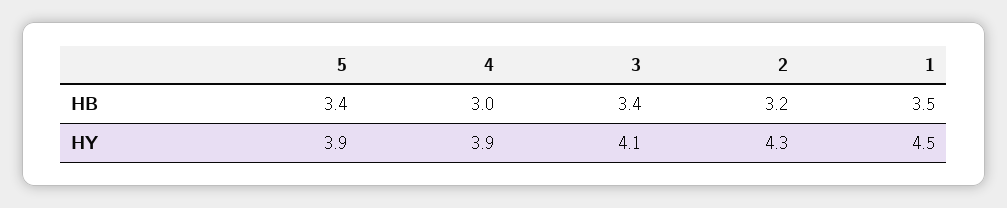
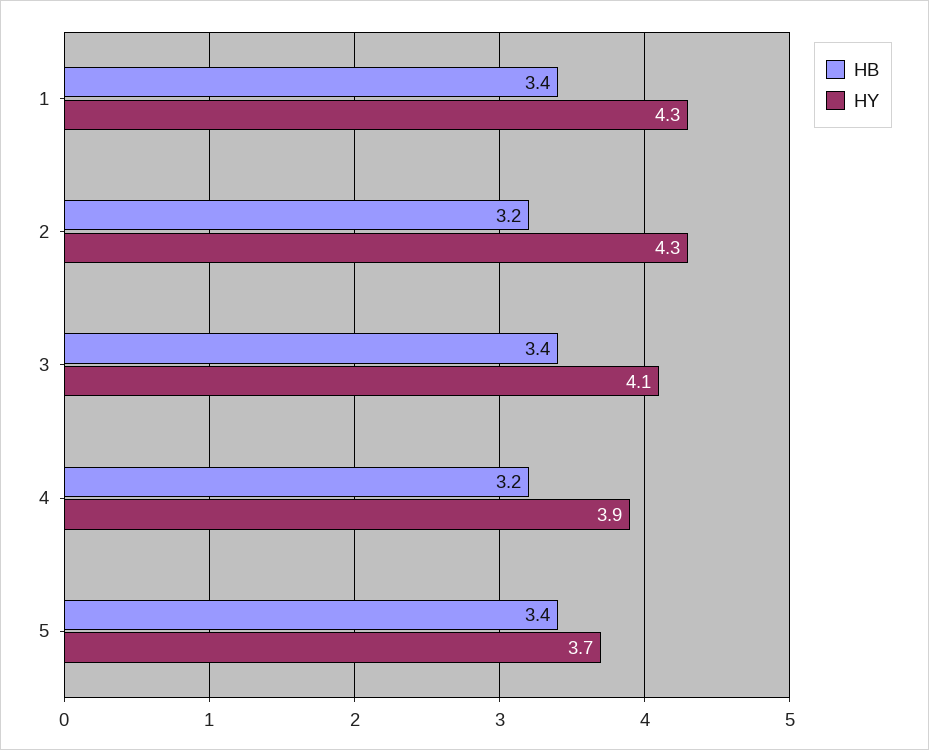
  {
    "HB": {
      "5": 3.4,
-     "4": 3,
+     "4": 3.2,
      "3": 3.4,
      "2": 3.2,
-     "1": 3.5
+     "1": 3.4
    },
    "HY": {
-     "5": 3.9,
+     "5": 3.7,
      "4": 3.9,
      "3": 4.1,
      "2": 4.3,
-     "1": 4.5
+     "1": 4.3
    }
  }

